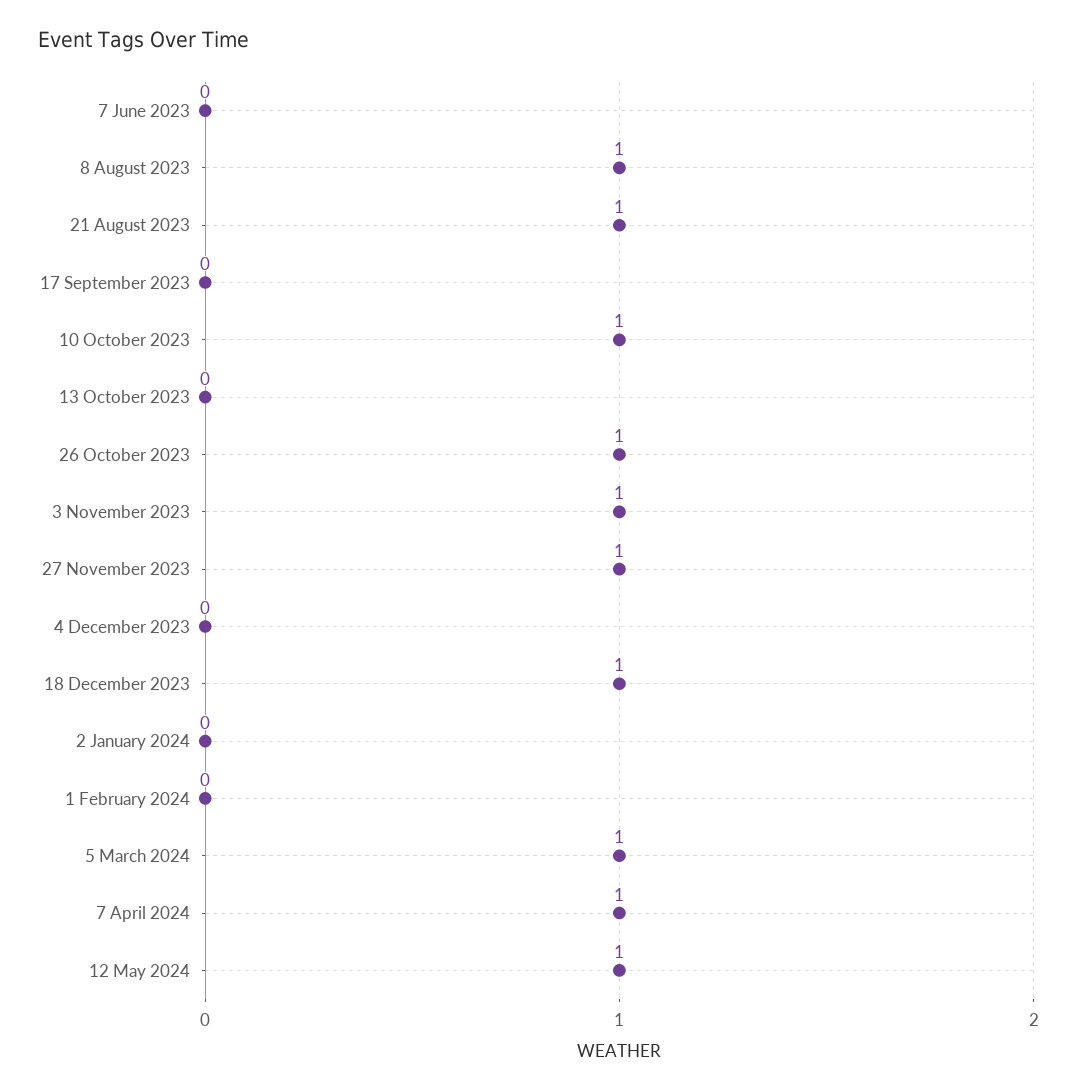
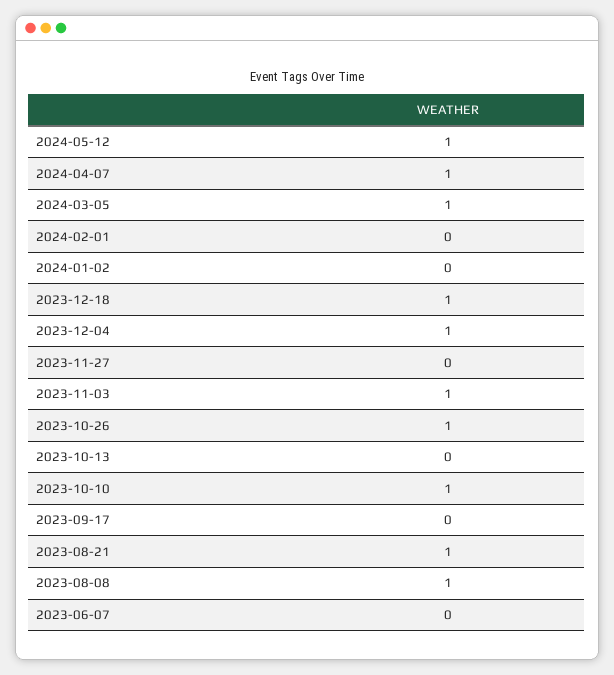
  {
    "7 June 2023": 0,
    "8 August 2023": 1,
    "21 August 2023": 1,
    "17 September 2023": 0,
    "10 October 2023": 1,
    "13 October 2023": 0,
    "26 October 2023": 1,
    "3 November 2023": 1,
-   "27 November 2023": 1,
+   "27 November 2023": 0,
-   "4 December 2023": 0,
+   "4 December 2023": 1,
    "18 December 2023": 1,
    "2 January 2024": 0,
    "1 February 2024": 0,
    "5 March 2024": 1,
    "7 April 2024": 1,
    "12 May 2024": 1
  }

